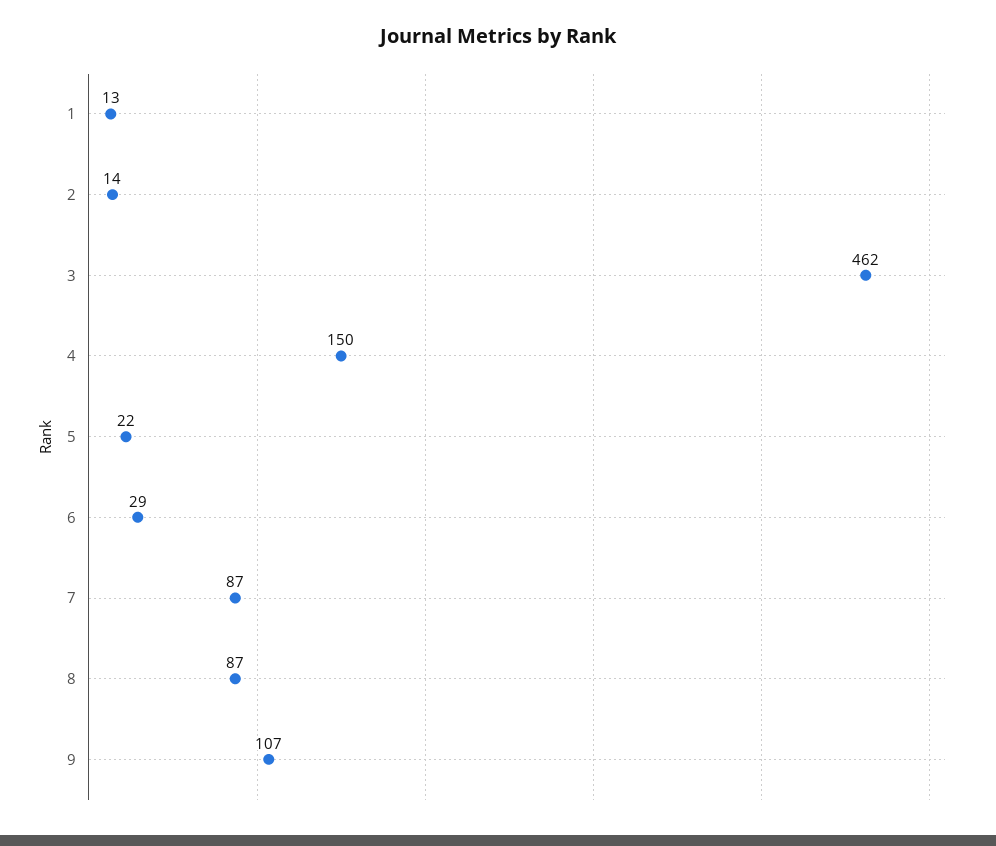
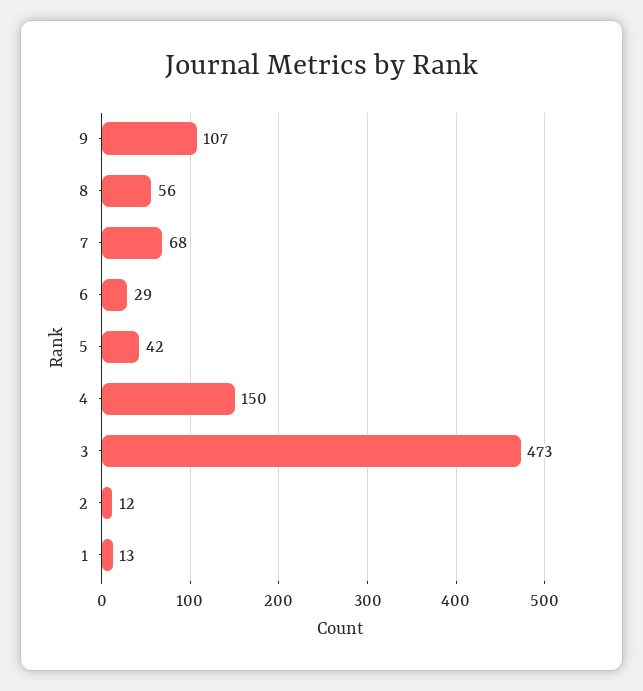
  {
    "1": 13,
-   "2": 14,
+   "2": 12,
-   "3": 462,
+   "3": 473,
    "4": 150,
-   "5": 22,
+   "5": 42,
    "6": 29,
-   "7": 87,
+   "7": 68,
-   "8": 87,
+   "8": 56,
    "9": 107
  }

